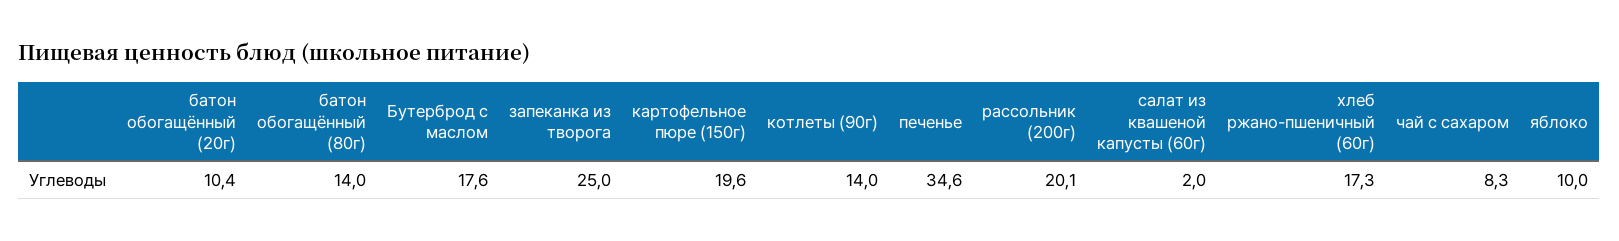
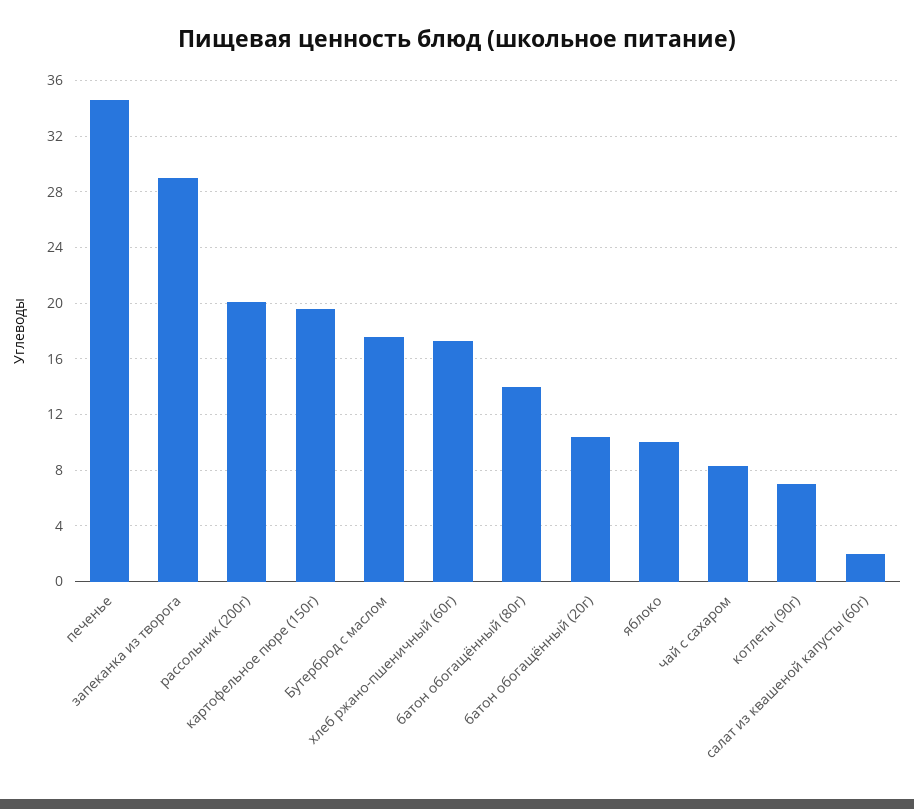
  {
    "батон обогащённый (20г)": 10.4,
    "батон обогащённый (80г)": 14,
    "Бутерброд с маслом": 17.6,
-   "запеканка из творога": 25,
+   "запеканка из творога": 29,
    "картофельное пюре (150г)": 19.6,
-   "котлеты (90г)": 14,
+   "котлеты (90г)": 7,
    "печенье": 34.6,
    "рассольник (200г)": 20.1,
    "салат из квашеной капусты (60г)": 2,
    "хлеб ржано-пшеничный (60г)": 17.3,
    "чай с сахаром": 8.3,
    "яблоко": 10
  }

